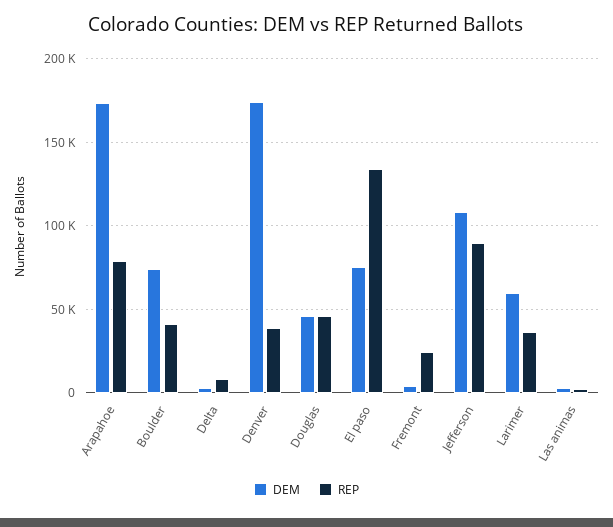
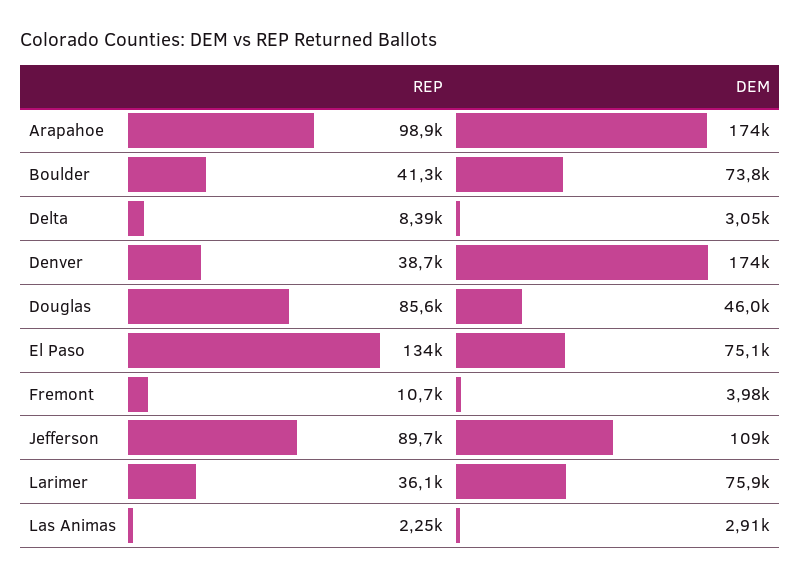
  {
    "DEM": {
      "Arapahoe": 174000,
      "Boulder": 73800,
      "Delta": 3050,
      "Denver": 174000,
      "Douglas": 46000,
      "El paso": 75100,
      "Fremont": 3980,
      "Jefferson": 109000,
-     "Larimer": 60000,
+     "Larimer": 75900,
      "Las animas": 2910
    },
    "REP": {
-     "Arapahoe": 80000,
+     "Arapahoe": 98900,
      "Boulder": 41300,
      "Delta": 8390,
      "Denver": 38700,
-     "Douglas": 45000,
+     "Douglas": 85600,
      "El paso": 134000,
-     "Fremont": 25000,
+     "Fremont": 10700,
      "Jefferson": 89700,
      "Larimer": 36100,
      "Las animas": 2250
    }
  }

